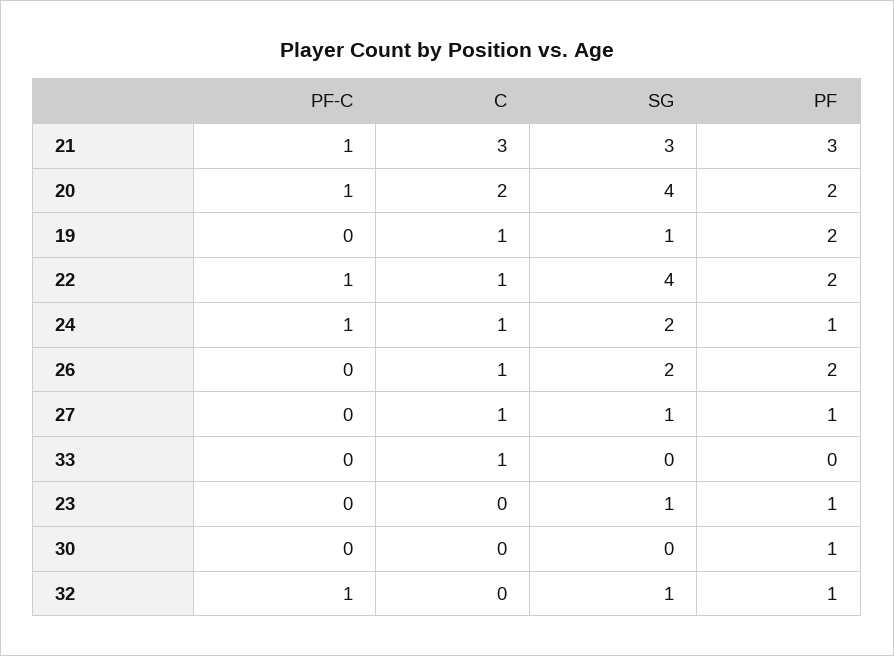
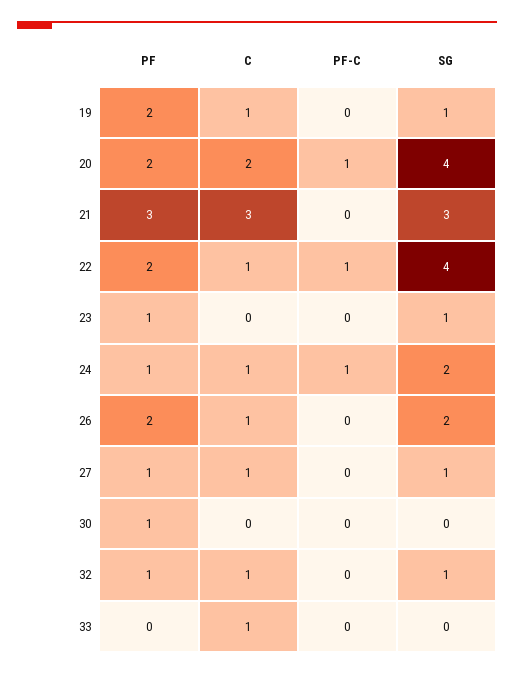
  {
    "PF-C": {
-     "21": 1,
+     "21": 0,
      "20": 1,
      "19": 0,
      "22": 1,
      "24": 1,
      "26": 0,
      "27": 0,
      "33": 0,
      "23": 0,
      "30": 0,
-     "32": 1
+     "32": 0
    },
    "C": {
      "21": 3,
      "20": 2,
      "19": 1,
      "22": 1,
      "24": 1,
      "26": 1,
      "27": 1,
      "33": 1,
      "23": 0,
      "30": 0,
-     "32": 0
+     "32": 1
    },
    "SG": {
      "21": 3,
      "20": 4,
      "19": 1,
      "22": 4,
      "24": 2,
      "26": 2,
      "27": 1,
      "33": 0,
      "23": 1,
      "30": 0,
      "32": 1
    },
    "PF": {
      "21": 3,
      "20": 2,
      "19": 2,
      "22": 2,
      "24": 1,
      "26": 2,
      "27": 1,
      "33": 0,
      "23": 1,
      "30": 1,
      "32": 1
    }
  }

